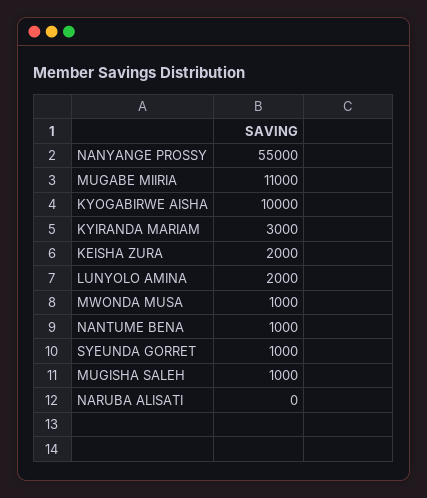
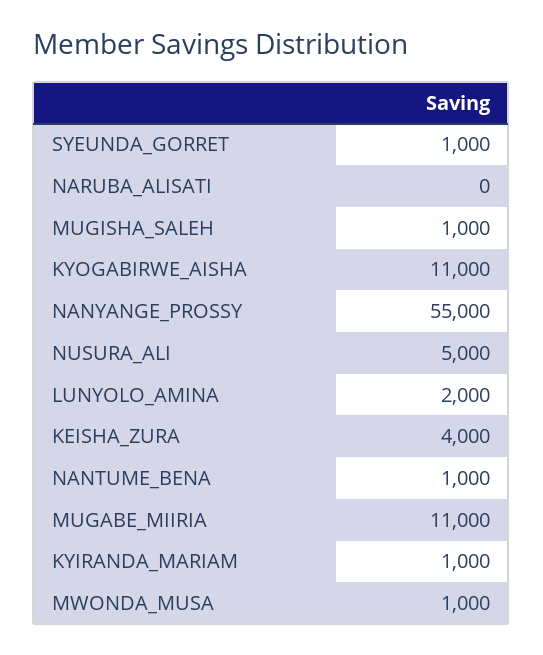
  {
    "NANYANGE PROSSY": 55000,
    "MUGABE MIIRIA": 11000,
-   "KYOGABIRWE AISHA": 10000,
+   "KYOGABIRWE AISHA": 11000,
-   "KYIRANDA MARIAM": 3000,
+   "KYIRANDA MARIAM": 1000,
-   "KEISHA ZURA": 2000,
+   "KEISHA ZURA": 4000,
    "LUNYOLO AMINA": 2000,
    "MWONDA MUSA": 1000,
    "NANTUME BENA": 1000,
    "SYEUNDA GORRET": 1000,
    "MUGISHA SALEH": 1000,
-   "NARUBA ALISATI": 0
+   "NARUBA ALISATI": 0,
+   "NUSURA_ALI": 5000
  }

